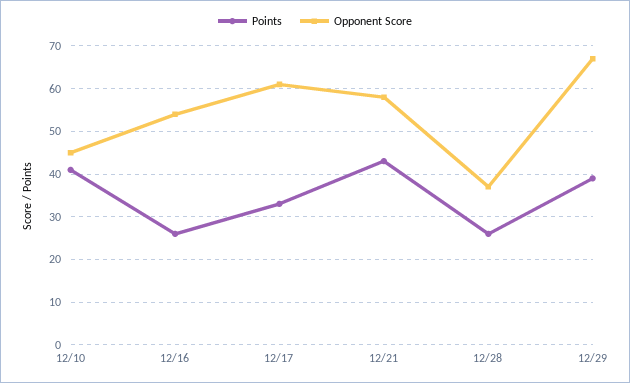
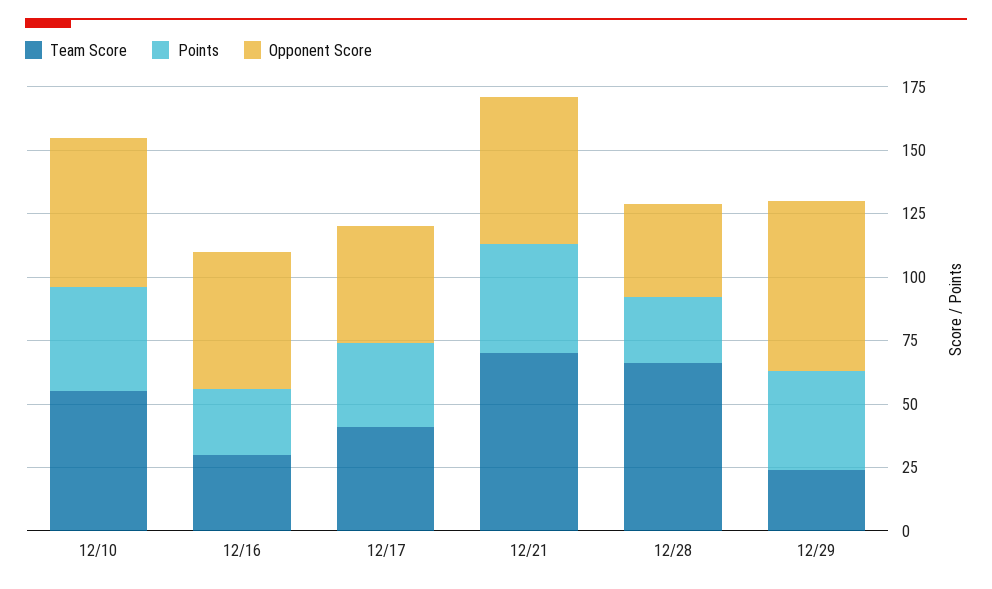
  {
    "Points": {
      "12/10": 40,
      "12/16": 25,
      "12/17": 35,
      "12/21": 45,
      "12/28": 25,
      "12/29": 40
    },
    "Opponent Score": {
-     "12/10": 45,
+     "12/10": 60,
      "12/16": 55,
-     "12/17": 60,
+     "12/17": 45,
      "12/21": 60,
      "12/28": 35,
      "12/29": 65
-   }
+   },
+   "Team Score": {
+     "12/10": 55,
+     "12/16": 30,
+     "12/17": 40,
+     "12/21": 70,
+     "12/28": 65,
+     "12/29": 25
+   }
  }

